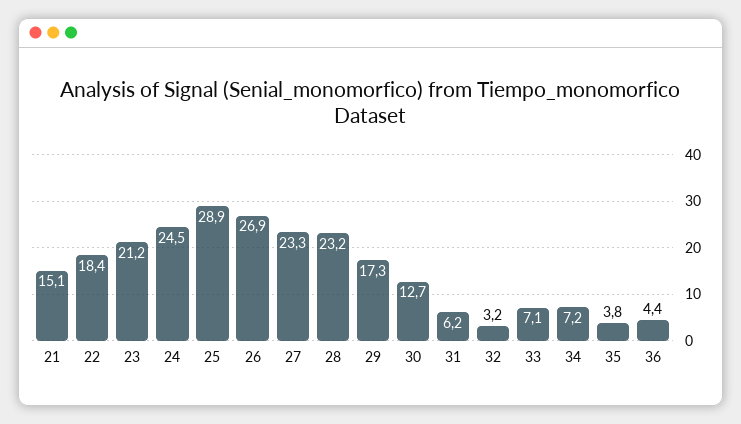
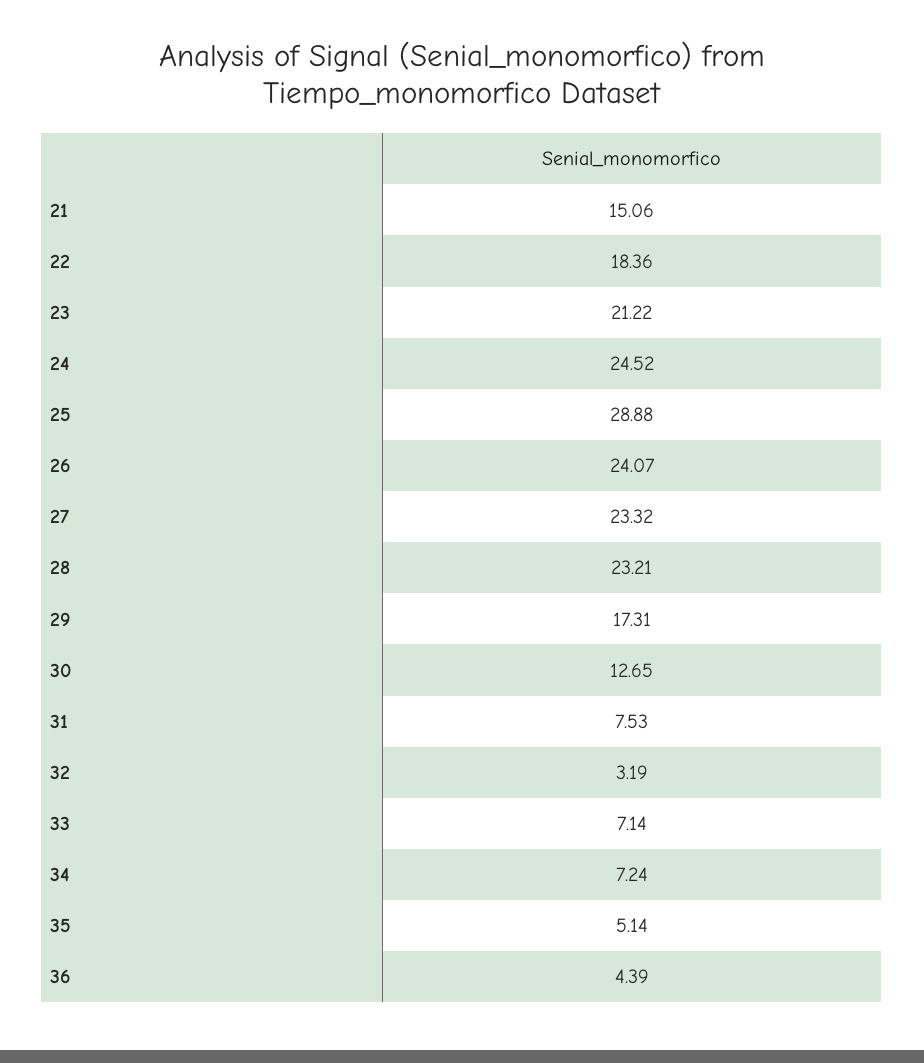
  {
    "21": 15.06,
    "22": 18.36,
    "23": 21.22,
    "24": 24.52,
    "25": 28.88,
-   "26": 26.9,
+   "26": 24.07,
    "27": 23.32,
    "28": 23.21,
    "29": 17.31,
    "30": 12.65,
-   "31": 6.2,
+   "31": 7.53,
    "32": 3.19,
    "33": 7.14,
    "34": 7.24,
-   "35": 3.8,
+   "35": 5.14,
    "36": 4.39
  }

